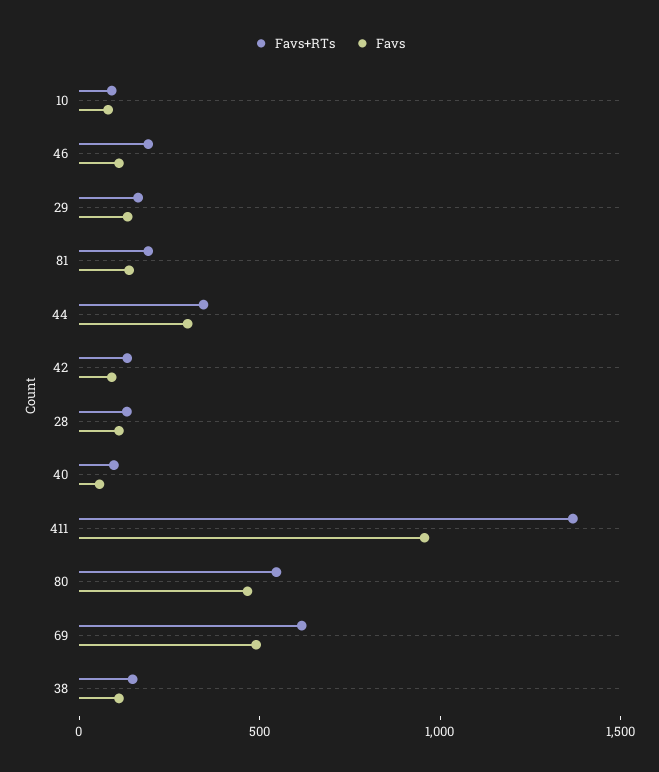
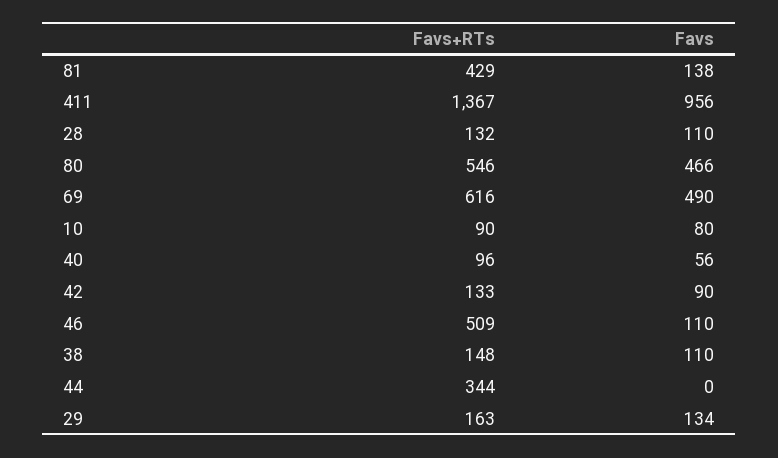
  {
    "Favs+RTs": {
      "10": 90,
-     "46": 200,
+     "46": 509,
      "29": 163,
-     "81": 200,
+     "81": 429,
      "44": 344,
      "42": 133,
      "28": 132,
      "40": 96,
      "411": 1367,
      "80": 546,
      "69": 616,
      "38": 148
    },
    "Favs": {
      "10": 80,
      "46": 110,
      "29": 134,
      "81": 138,
-     "44": 300,
+     "44": 0,
      "42": 90,
      "28": 110,
      "40": 56,
      "411": 956,
      "80": 466,
      "69": 490,
      "38": 110
    }
  }

